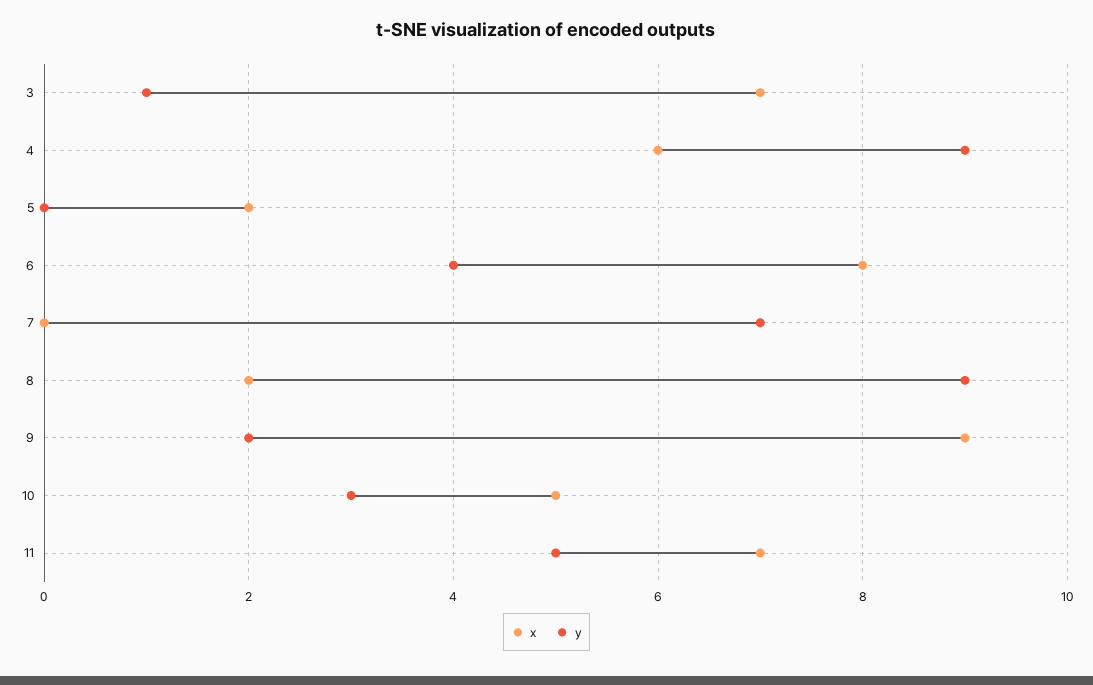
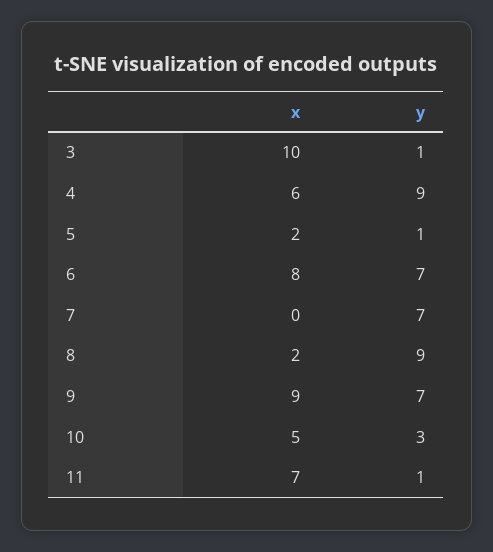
  {
    "x": {
-     "3": 7,
+     "3": 10,
      "4": 6,
      "5": 2,
      "6": 8,
      "7": 0,
      "8": 2,
      "9": 9,
      "10": 5,
      "11": 7
    },
    "y": {
      "3": 1,
      "4": 9,
-     "5": 0,
+     "5": 1,
-     "6": 4,
+     "6": 7,
      "7": 7,
      "8": 9,
-     "9": 2,
+     "9": 7,
      "10": 3,
-     "11": 5
+     "11": 1
    }
  }

